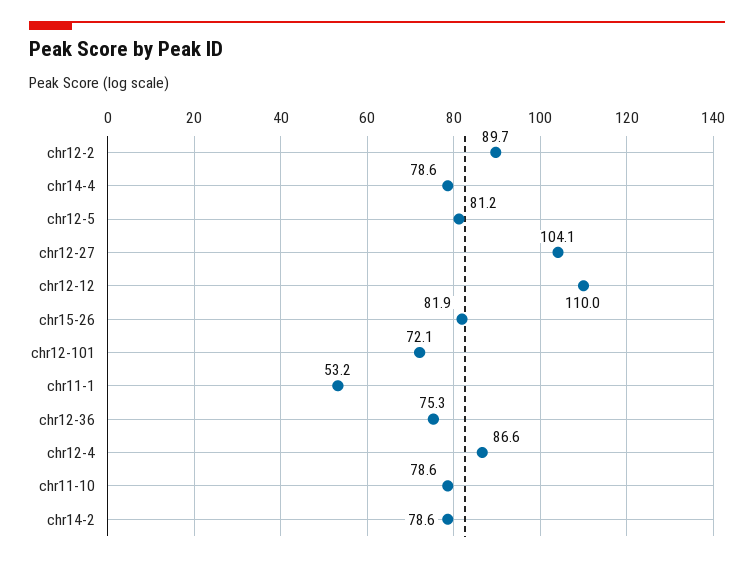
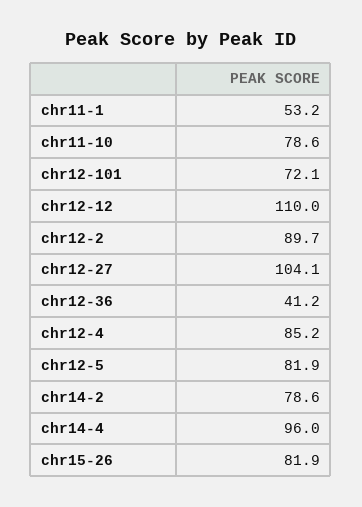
  {
    "chr12-2": 89.7,
-   "chr14-4": 78.6,
+   "chr14-4": 96,
-   "chr12-5": 81.2,
+   "chr12-5": 81.9,
    "chr12-27": 104.1,
    "chr12-12": 110,
    "chr15-26": 81.9,
    "chr12-101": 72.1,
    "chr11-1": 53.2,
-   "chr12-36": 75.3,
+   "chr12-36": 41.2,
-   "chr12-4": 86.6,
+   "chr12-4": 85.2,
    "chr11-10": 78.6,
    "chr14-2": 78.6
  }

